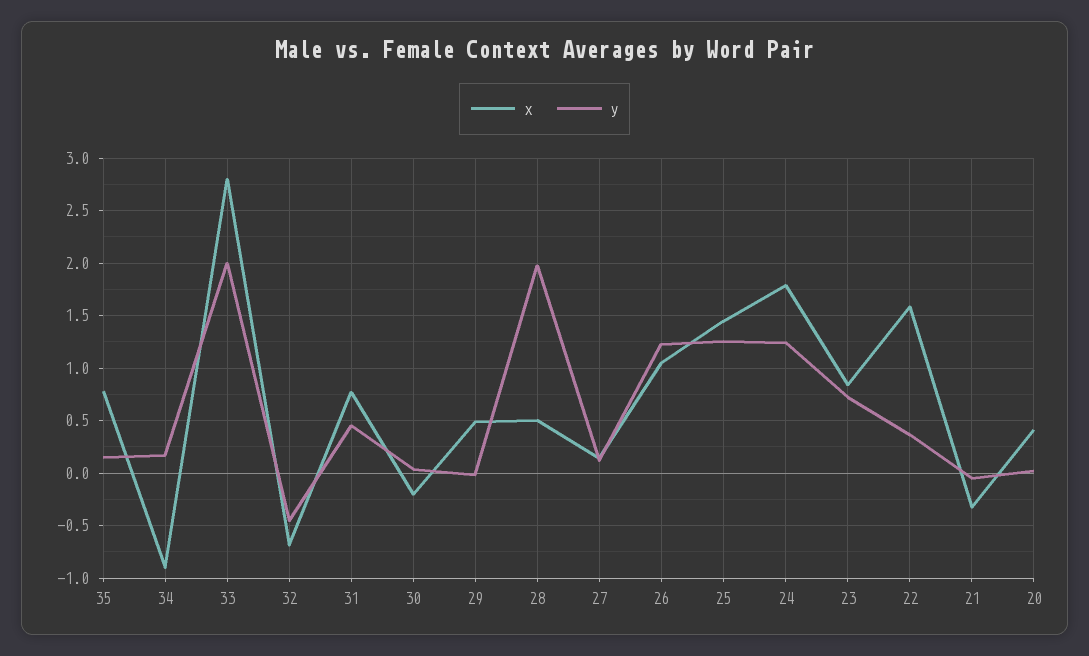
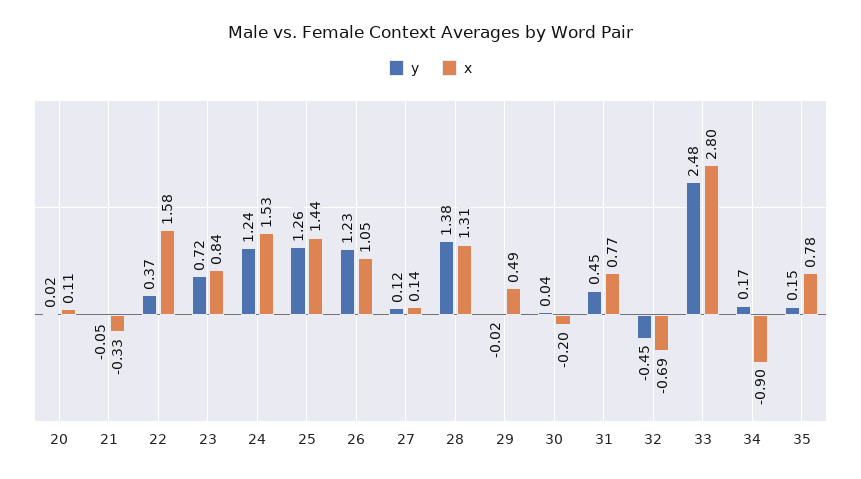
  {
    "x": {
      "35": 0.78,
      "34": -0.9,
      "33": 2.8,
      "32": -0.69,
      "31": 0.77,
      "30": -0.2,
      "29": 0.49,
-     "28": 0.5,
+     "28": 1.31,
      "27": 0.14,
      "26": 1.05,
      "25": 1.44,
-     "24": 1.8,
+     "24": 1.53,
      "23": 0.84,
      "22": 1.58,
      "21": -0.33,
-     "20": 0.4
+     "20": 0.11
    },
    "y": {
      "35": 0.15,
      "34": 0.17,
-     "33": 2,
+     "33": 2.48,
      "32": -0.45,
      "31": 0.45,
      "30": 0.04,
      "29": -0.02,
-     "28": 2,
+     "28": 1.38,
      "27": 0.12,
      "26": 1.23,
      "25": 1.26,
      "24": 1.24,
      "23": 0.72,
      "22": 0.37,
      "21": -0.05,
      "20": 0.02
    }
  }

